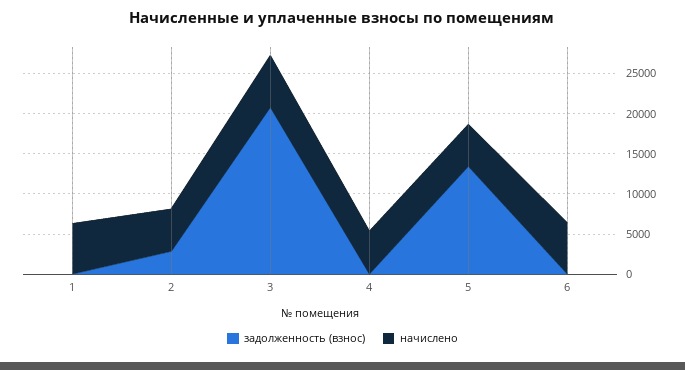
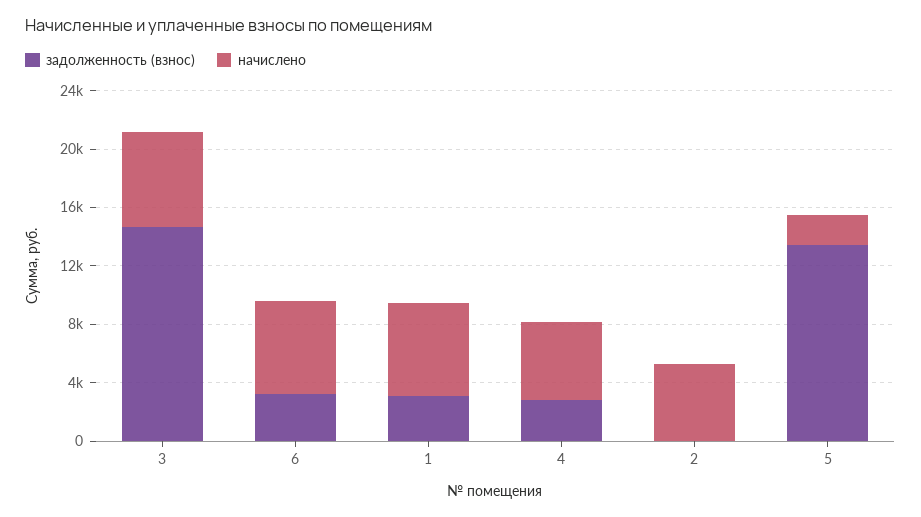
  {
    "задолженность (взнос)": {
-     "1": 0,
+     "1": 3000,
-     "2": 3000,
+     "2": 0,
-     "3": 21000,
+     "3": 15000,
-     "4": 0,
+     "4": 3000,
      "5": 13000,
-     "6": 0
+     "6": 3000
    },
    "начислено": {
      "1": 6000,
      "2": 5000,
      "3": 6000,
      "4": 5000,
-     "5": 5000,
+     "5": 2000,
      "6": 6000
    }
  }

